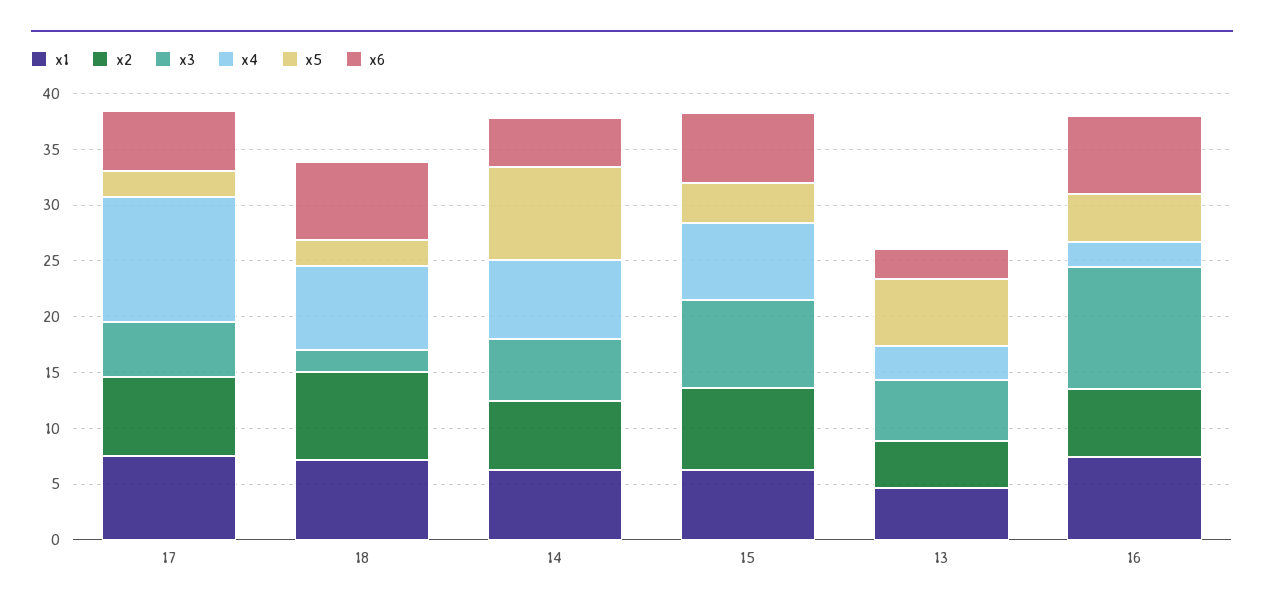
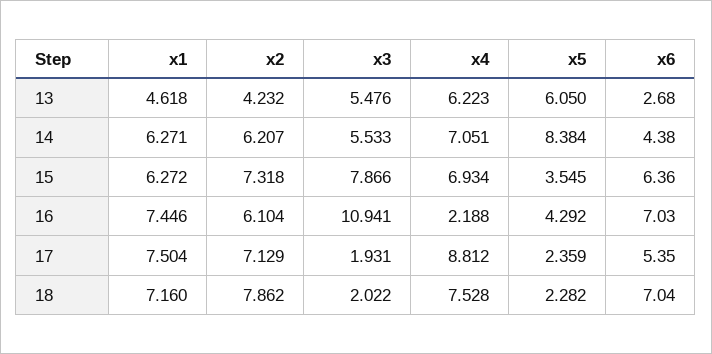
  {
    "x1": {
      "17": 7.504,
      "18": 7.16,
      "14": 6.271,
      "15": 6.272,
      "13": 4.618,
      "16": 7.446
    },
    "x2": {
      "17": 7.129,
      "18": 7.862,
      "14": 6.207,
      "15": 7.318,
      "13": 4.232,
      "16": 6.104
    },
    "x3": {
-     "17": 5,
+     "17": 1.931,
      "18": 2.022,
      "14": 5.533,
      "15": 7.866,
      "13": 5.476,
      "16": 10.941
    },
    "x4": {
-     "17": 11,
+     "17": 8.812,
      "18": 7.528,
      "14": 7.051,
      "15": 6.934,
-     "13": 3,
+     "13": 6.223,
      "16": 2.188
    },
    "x5": {
      "17": 2.359,
      "18": 2.282,
      "14": 8.384,
      "15": 3.545,
      "13": 6.05,
      "16": 4.292
    },
    "x6": {
      "17": 5.35,
      "18": 7.04,
      "14": 4.38,
      "15": 6.36,
      "13": 2.68,
      "16": 7.03
    }
  }

